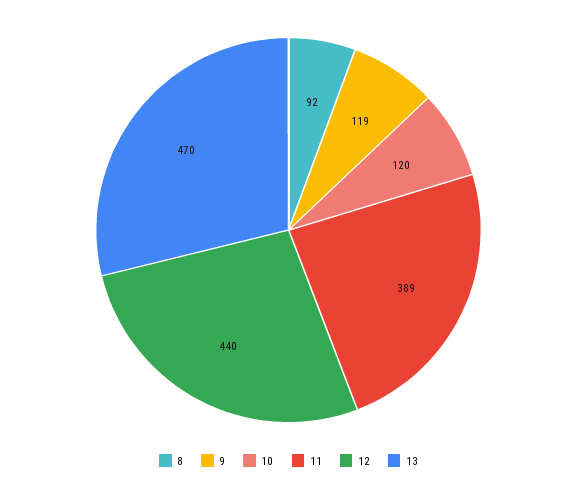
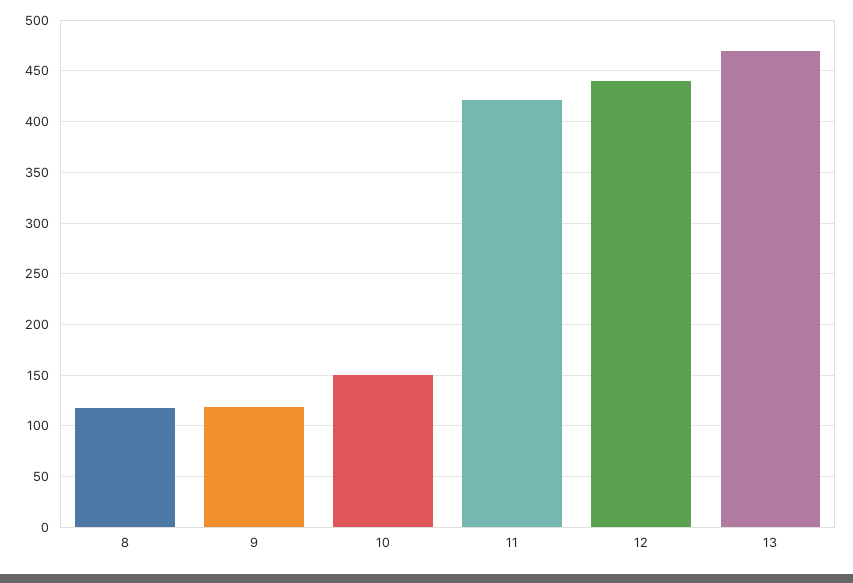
  {
-   "8": 92,
+   "8": 120,
    "9": 119,
-   "10": 120,
+   "10": 150,
-   "11": 389,
+   "11": 420,
    "12": 440,
    "13": 470
  }

